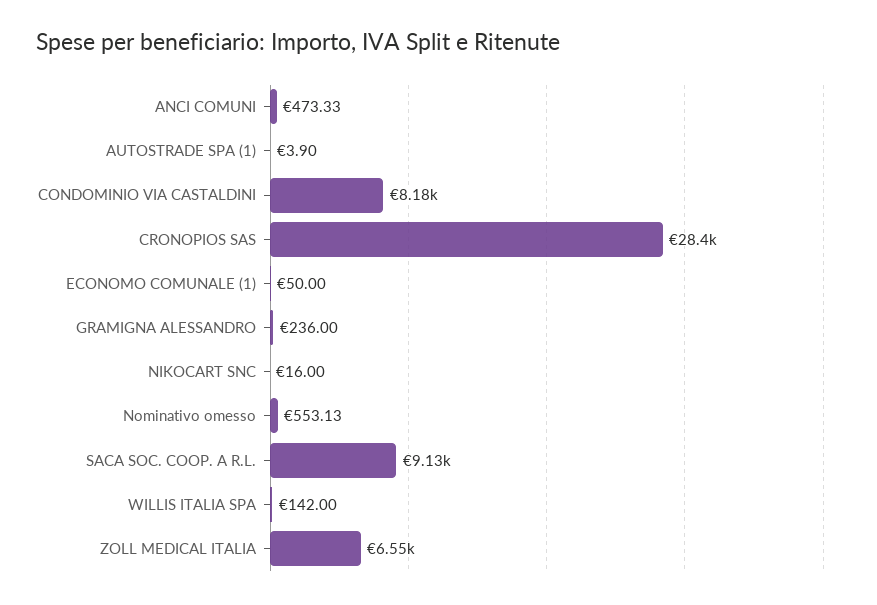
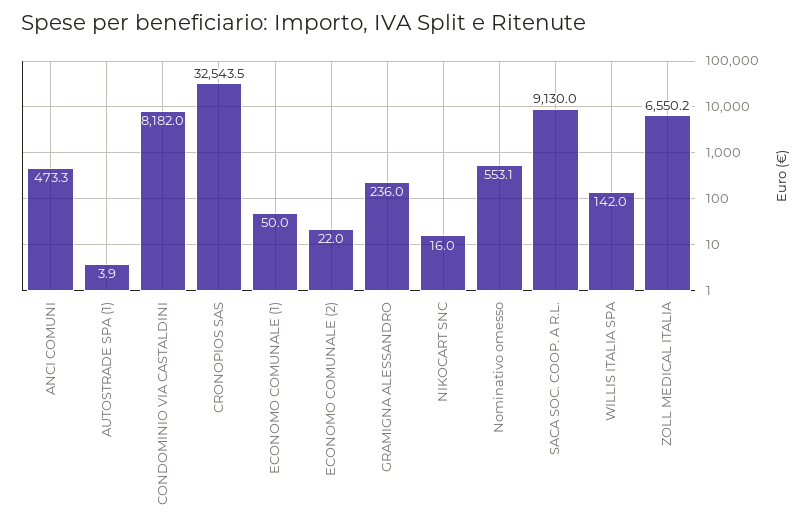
  {
    "ANCI COMUNI": 473.33,
    "AUTOSTRADE SPA (1)": 3.9,
    "CONDOMINIO VIA CASTALDINI": 8182,
-   "CRONOPIOS SAS": 28400,
+   "CRONOPIOS SAS": 32543.5,
    "ECONOMO COMUNALE (1)": 50,
    "GRAMIGNA ALESSANDRO": 236,
    "NIKOCART SNC": 16,
    "Nominativo omesso": 553.13,
    "SACA SOC. COOP. A R.L.": 9130,
    "WILLIS ITALIA SPA": 142,
-   "ZOLL MEDICAL ITALIA": 6550.2
+   "ZOLL MEDICAL ITALIA": 6550.2,
+   "ECONOMO COMUNALE (2)": 22
  }

